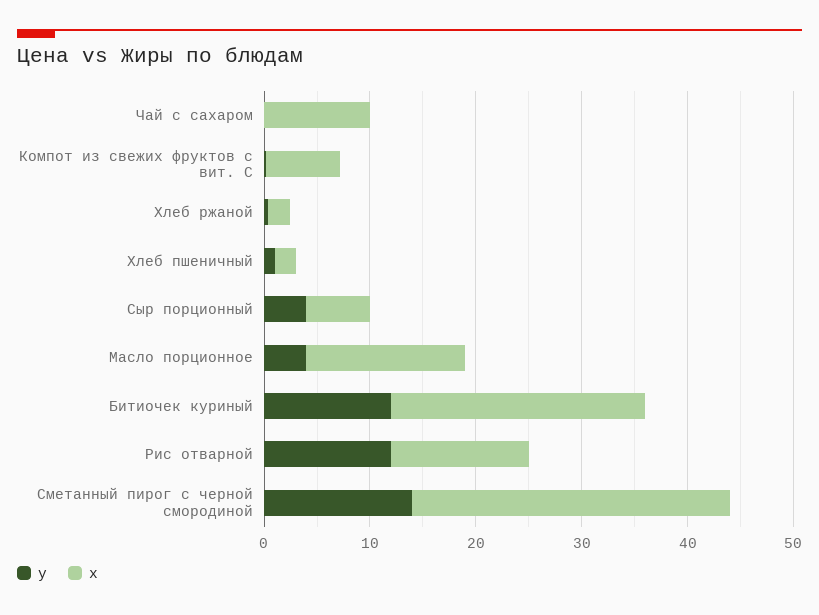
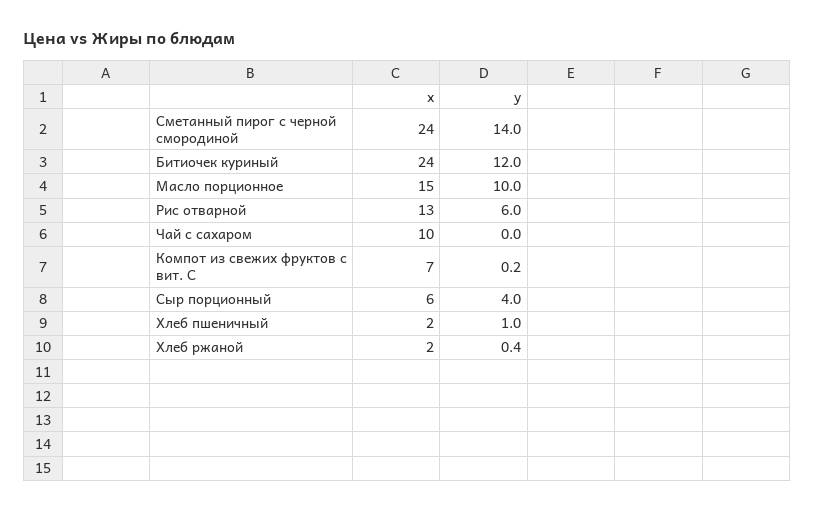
  {
    "y": {
      "Чай с сахаром": 0,
      "Компот из свежих фруктов с вит. С": 0.2,
      "Хлеб ржаной": 0.4,
      "Хлеб пшеничный": 1,
      "Сыр порционный": 4,
-     "Масло порционное": 4,
+     "Масло порционное": 10,
      "Битиочек куриный": 12,
-     "Рис отварной": 12,
+     "Рис отварной": 6,
      "Сметанный пирог с черной смородиной": 14
    },
    "x": {
      "Чай с сахаром": 10,
      "Компот из свежих фруктов с вит. С": 7,
      "Хлеб ржаной": 2,
      "Хлеб пшеничный": 2,
      "Сыр порционный": 6,
      "Масло порционное": 15,
      "Битиочек куриный": 24,
      "Рис отварной": 13,
-     "Сметанный пирог с черной смородиной": 30
+     "Сметанный пирог с черной смородиной": 24
    }
  }

